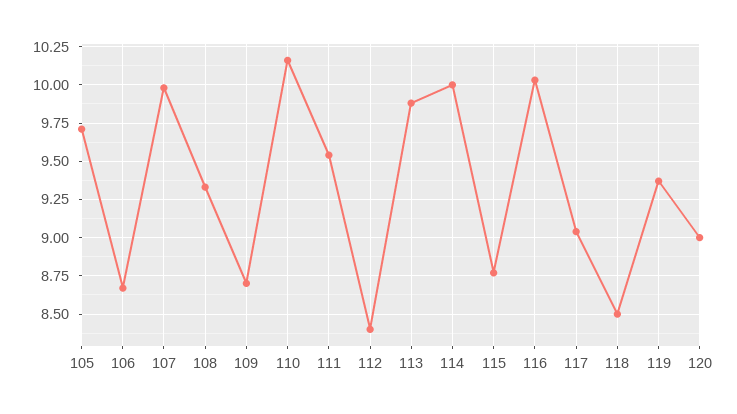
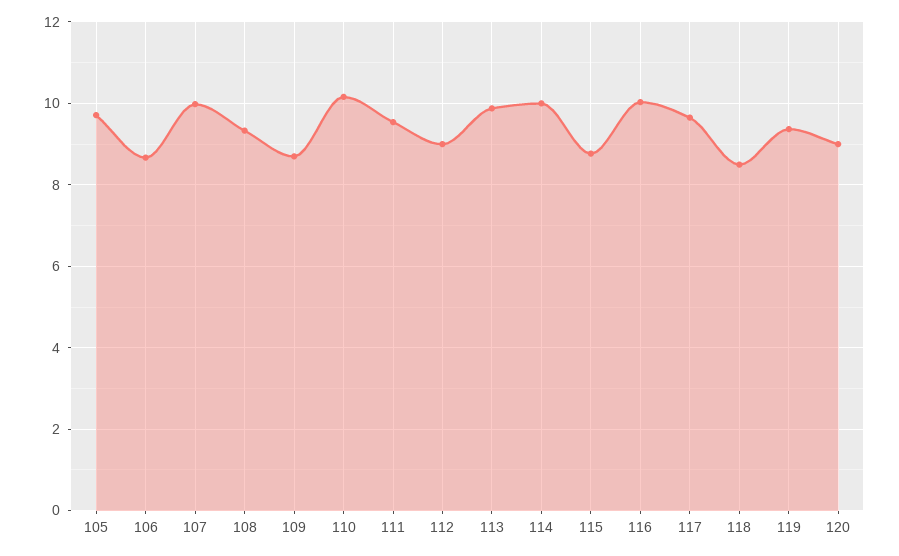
  {
    "105": 9.7,
    "106": 8.65,
    "107": 10,
    "108": 9.35,
    "109": 8.7,
    "110": 10.15,
    "111": 9.55,
-   "112": 8.4,
+   "112": 9,
    "113": 9.9,
    "114": 10,
    "115": 8.75,
    "116": 10.05,
-   "117": 9.05,
+   "117": 9.6,
    "118": 8.5,
    "119": 9.35,
    "120": 9
  }

